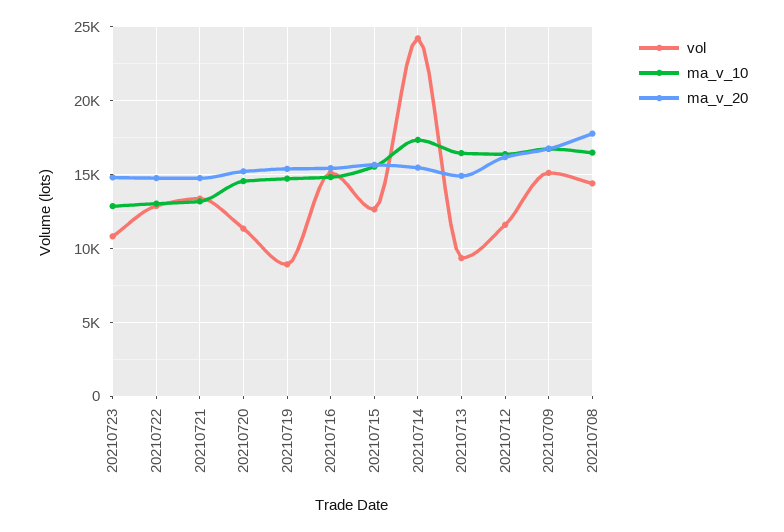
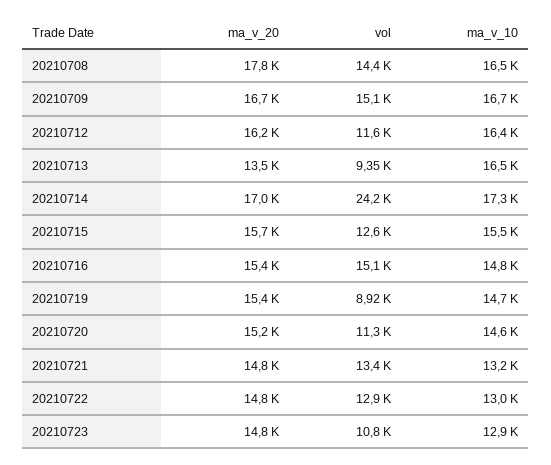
  {
    "vol": {
      "20210723": 10800,
      "20210722": 12900,
      "20210721": 13400,
      "20210720": 11300,
      "20210719": 8920,
      "20210716": 15100,
      "20210715": 12600,
      "20210714": 24200,
      "20210713": 9350,
      "20210712": 11600,
      "20210709": 15100,
      "20210708": 14400
    },
    "ma_v_10": {
      "20210723": 12900,
      "20210722": 13000,
      "20210721": 13200,
      "20210720": 14600,
      "20210719": 14700,
      "20210716": 14800,
      "20210715": 15500,
      "20210714": 17300,
      "20210713": 16500,
      "20210712": 16400,
      "20210709": 16700,
      "20210708": 16500
    },
    "ma_v_20": {
      "20210723": 14800,
      "20210722": 14800,
      "20210721": 14800,
      "20210720": 15200,
      "20210719": 15400,
      "20210716": 15400,
      "20210715": 15700,
-     "20210714": 15500,
+     "20210714": 17000,
-     "20210713": 15000,
+     "20210713": 13500,
      "20210712": 16200,
      "20210709": 16700,
      "20210708": 17800
    }
  }

